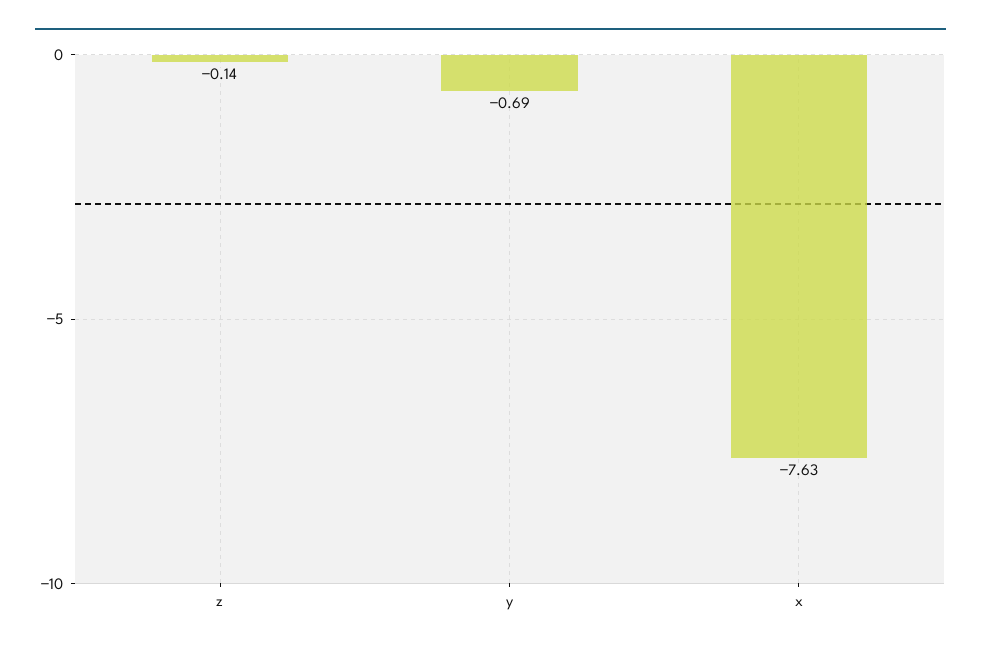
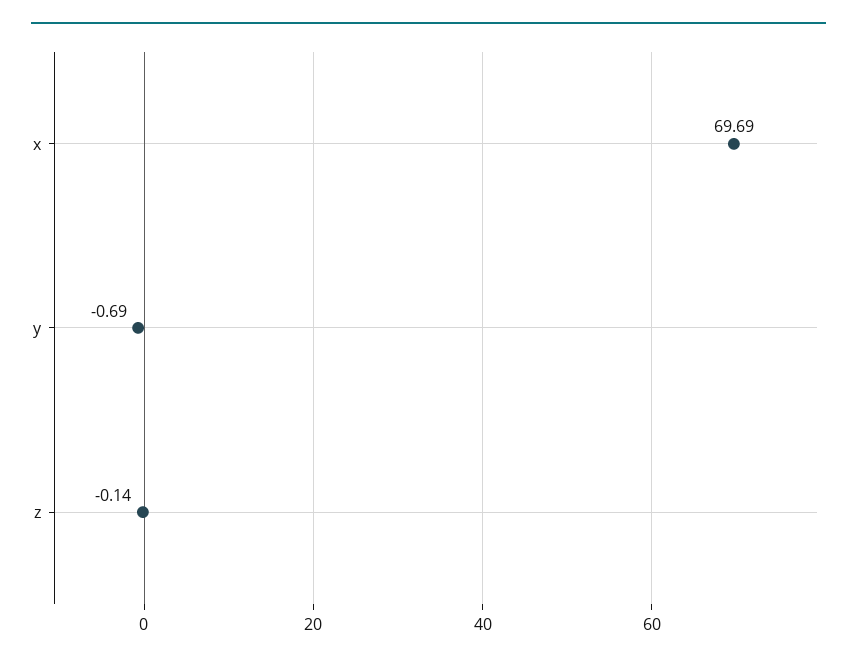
  {
    "z": -0.14,
    "y": -0.69,
-   "x": -7.63
+   "x": 69.69
  }

